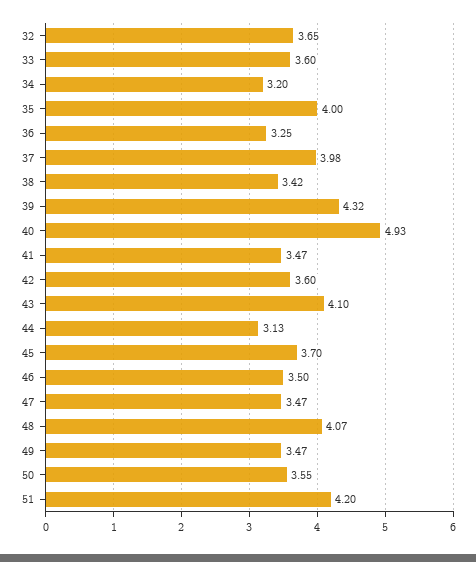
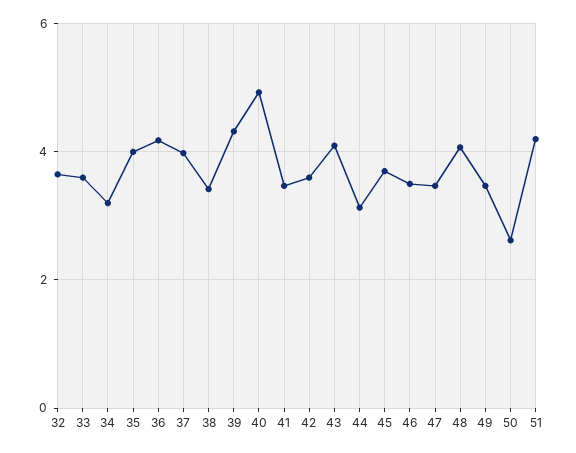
  {
    "32": 3.65,
    "33": 3.6,
    "34": 3.2,
    "35": 4,
-   "36": 3.25,
+   "36": 4.2,
    "37": 3.98,
    "38": 3.42,
    "39": 4.32,
    "40": 4.93,
    "41": 3.47,
    "42": 3.6,
    "43": 4.1,
    "44": 3.13,
    "45": 3.7,
    "46": 3.5,
    "47": 3.47,
    "48": 4.07,
    "49": 3.47,
-   "50": 3.55,
+   "50": 2.6,
    "51": 4.2
  }

